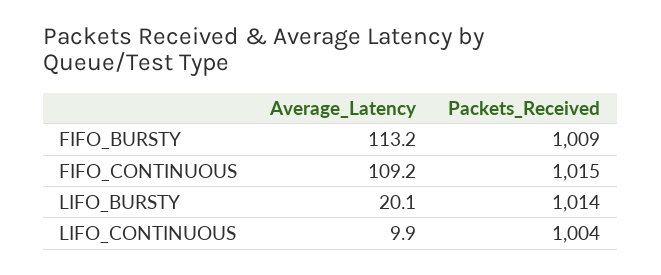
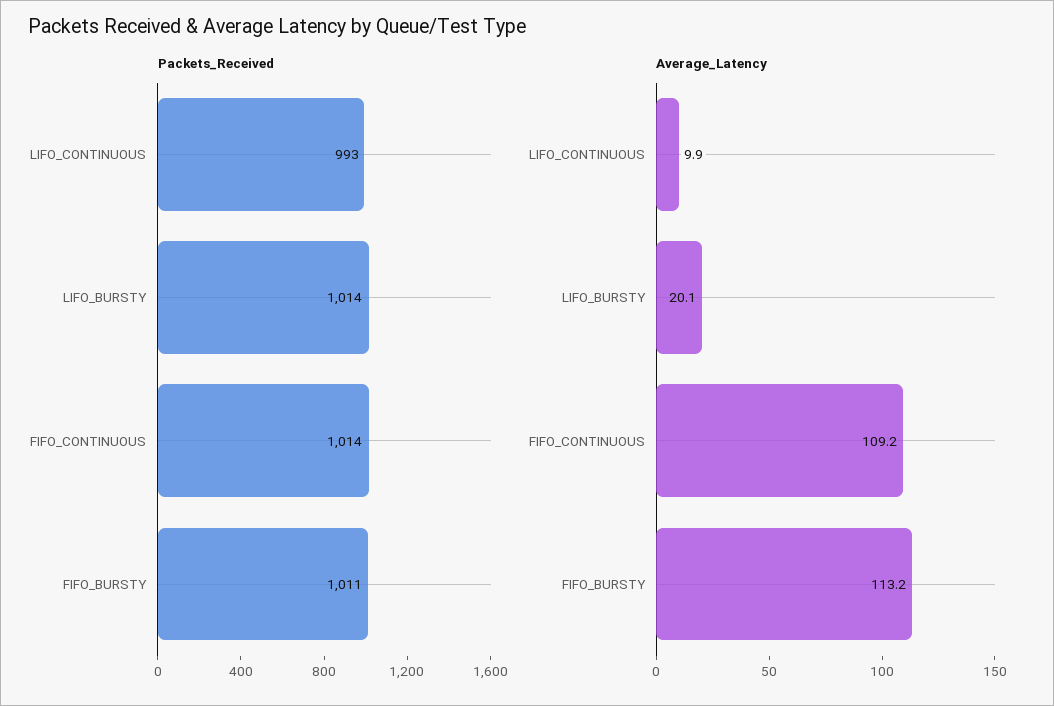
  {
    "Average_Latency": {
      "FIFO_BURSTY": 113.2,
      "FIFO_CONTINUOUS": 109.2,
      "LIFO_BURSTY": 20.1,
      "LIFO_CONTINUOUS": 9.9
    },
    "Packets_Received": {
-     "FIFO_BURSTY": 1009,
+     "FIFO_BURSTY": 1011,
-     "FIFO_CONTINUOUS": 1015,
+     "FIFO_CONTINUOUS": 1014,
      "LIFO_BURSTY": 1014,
-     "LIFO_CONTINUOUS": 1004
+     "LIFO_CONTINUOUS": 993
    }
  }

